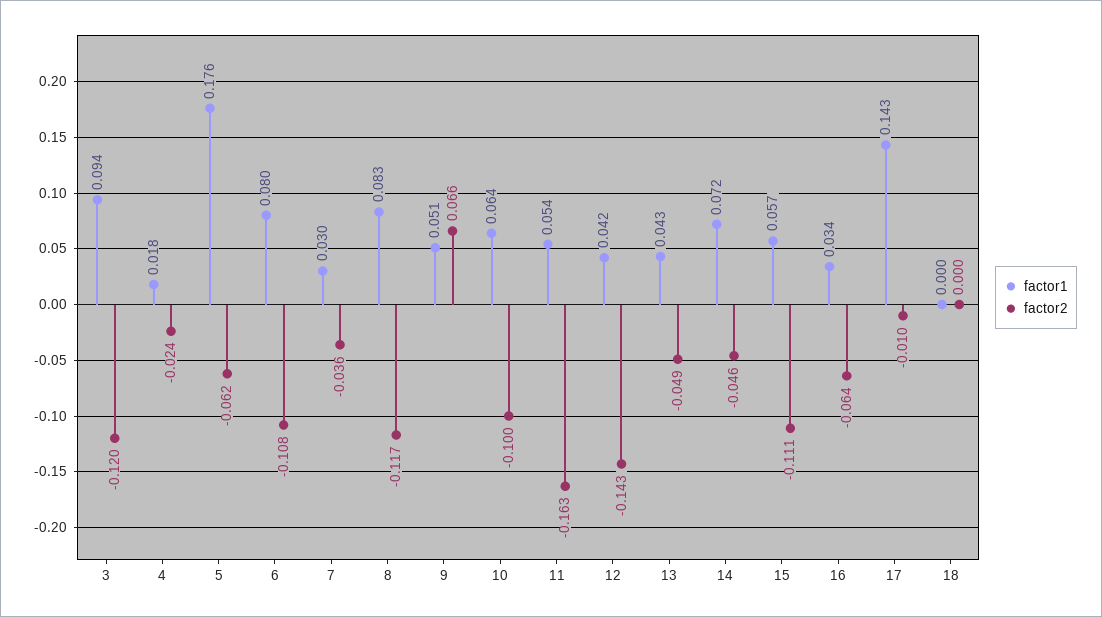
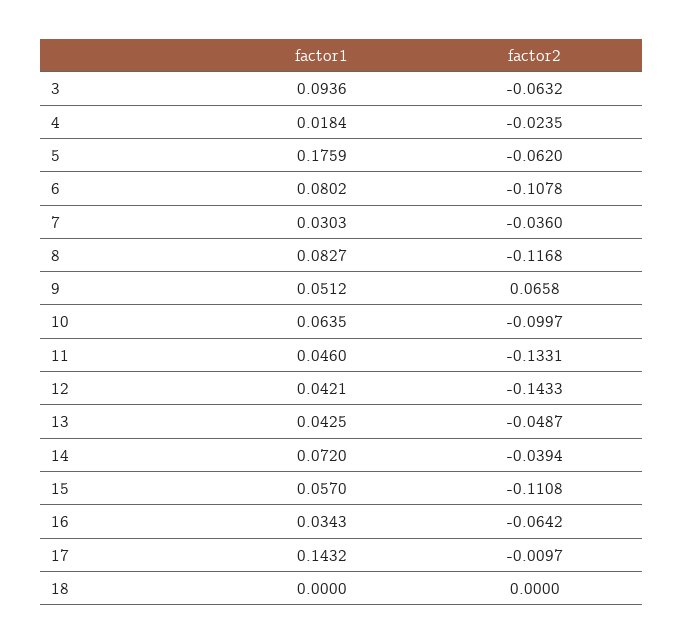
  {
    "factor1": {
      "3": 0.0936,
      "4": 0.0184,
      "5": 0.1759,
      "6": 0.0802,
      "7": 0.0303,
      "8": 0.0827,
      "9": 0.0512,
      "10": 0.0635,
-     "11": 0.054,
+     "11": 0.046,
      "12": 0.0421,
      "13": 0.0425,
      "14": 0.072,
      "15": 0.057,
      "16": 0.0343,
      "17": 0.1432,
      "18": 0
    },
    "factor2": {
-     "3": -0.12,
+     "3": -0.0632,
      "4": -0.0235,
      "5": -0.062,
      "6": -0.1078,
      "7": -0.036,
      "8": -0.1168,
      "9": 0.0658,
      "10": -0.0997,
-     "11": -0.163,
+     "11": -0.1331,
      "12": -0.1433,
      "13": -0.0487,
-     "14": -0.046,
+     "14": -0.0394,
      "15": -0.1108,
      "16": -0.0642,
      "17": -0.0097,
      "18": 0
    }
  }

